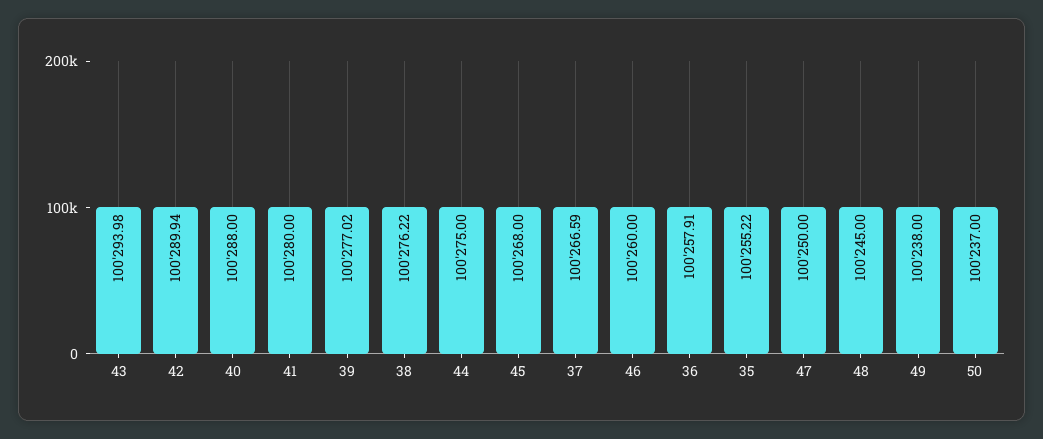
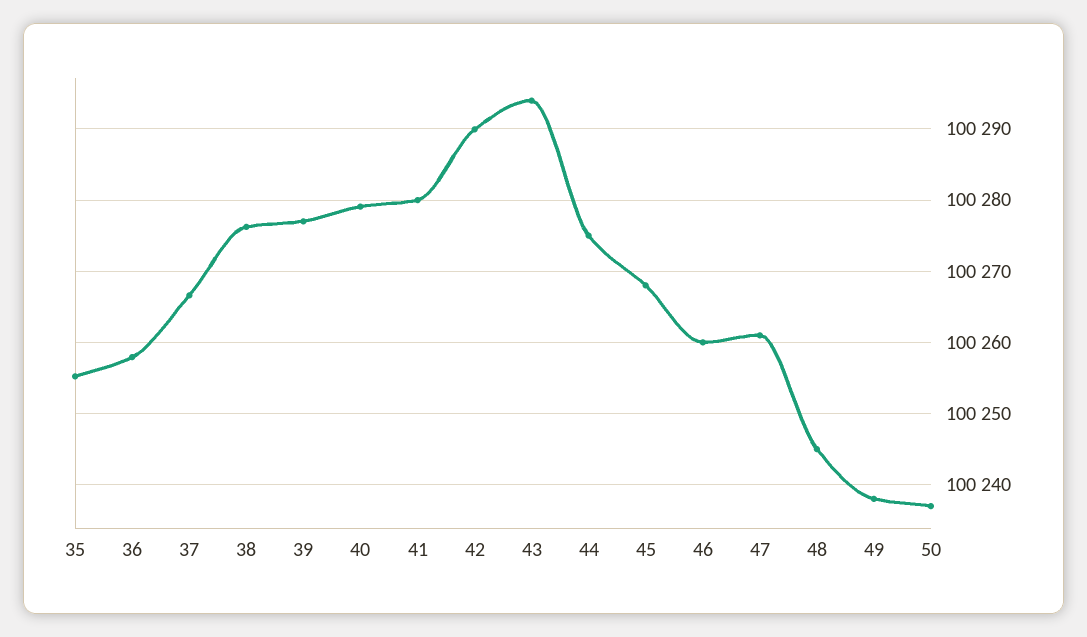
  {
    "43": 100293.98,
    "42": 100289.94,
-   "40": 100288,
+   "40": 100279,
    "41": 100280,
    "39": 100277.02,
    "38": 100276.22,
    "44": 100275,
    "45": 100268,
    "37": 100266.59,
    "46": 100260,
    "36": 100257.91,
    "35": 100255.22,
-   "47": 100250,
+   "47": 100261,
    "48": 100245,
    "49": 100238,
    "50": 100237
  }

